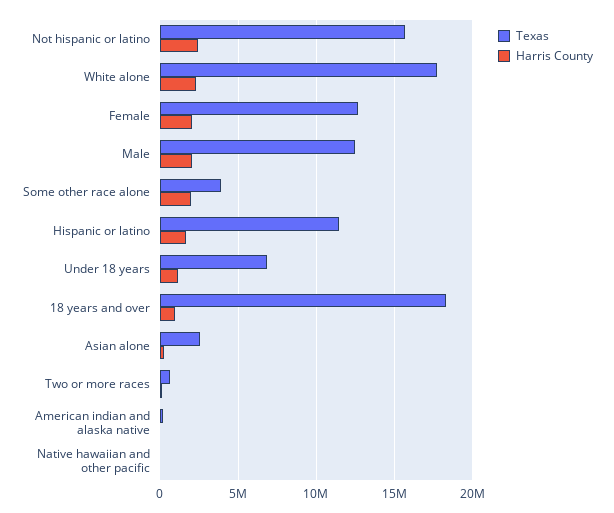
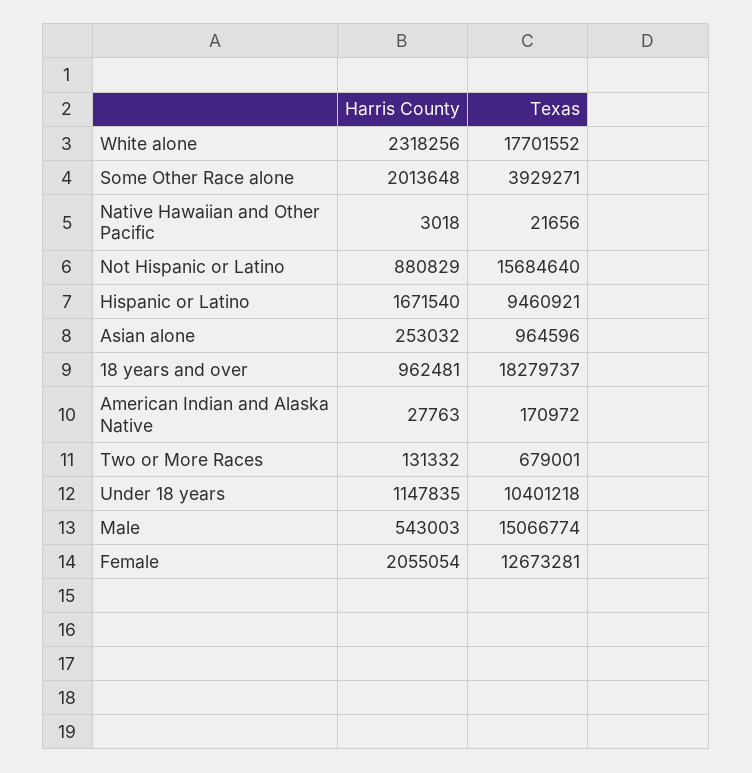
  {
    "Texas": {
      "Not hispanic or latino": 15684640,
      "White alone": 17701552,
      "Female": 12673281,
-     "Male": 12500000,
+     "Male": 15066774,
      "Some other race alone": 3929271,
-     "Hispanic or latino": 11500000,
+     "Hispanic or latino": 9460921,
-     "Under 18 years": 7000000,
+     "Under 18 years": 10401218,
      "18 years and over": 18279737,
-     "Asian alone": 2500000,
+     "Asian alone": 964596,
      "Two or more races": 679001,
      "American indian and alaska native": 170972,
      "Native hawaiian and other pacific": 21656
    },
    "Harris County": {
-     "Not hispanic or latino": 2500000,
+     "Not hispanic or latino": 880829,
      "White alone": 2318256,
      "Female": 2055054,
-     "Male": 2000000,
+     "Male": 543003,
      "Some other race alone": 2013648,
      "Hispanic or latino": 1671540,
      "Under 18 years": 1147835,
      "18 years and over": 962481,
      "Asian alone": 253032,
      "Two or more races": 131332,
      "American indian and alaska native": 27763,
      "Native hawaiian and other pacific": 3018
    }
  }

